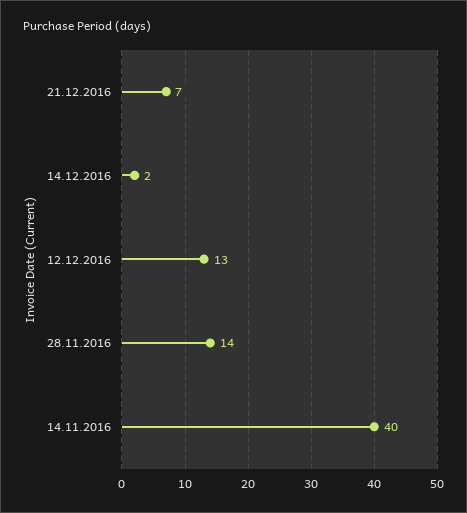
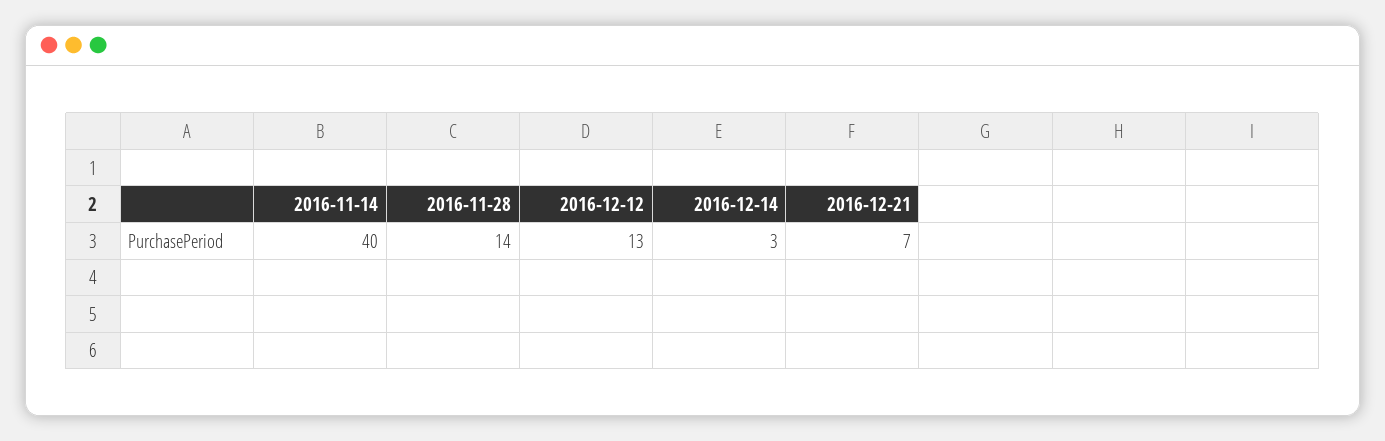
  {
    "21.12.2016": 7,
-   "14.12.2016": 2,
+   "14.12.2016": 3,
    "12.12.2016": 13,
    "28.11.2016": 14,
    "14.11.2016": 40
  }

